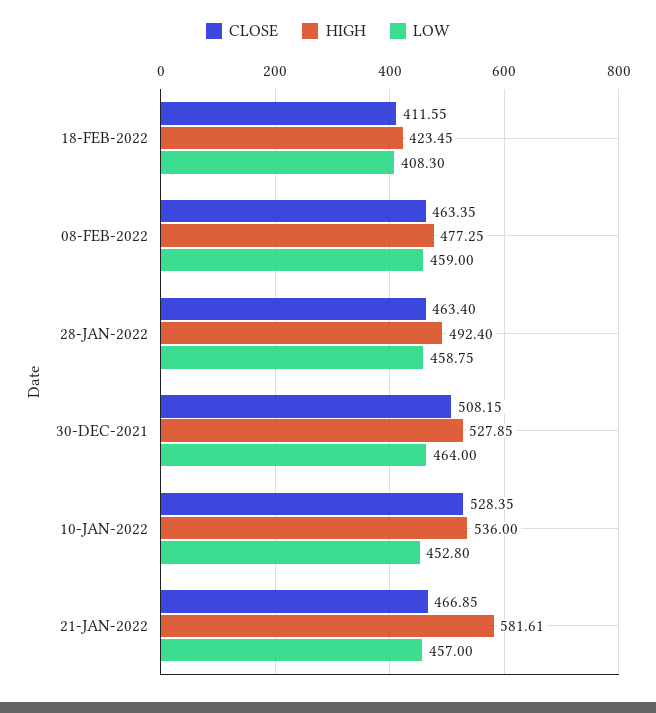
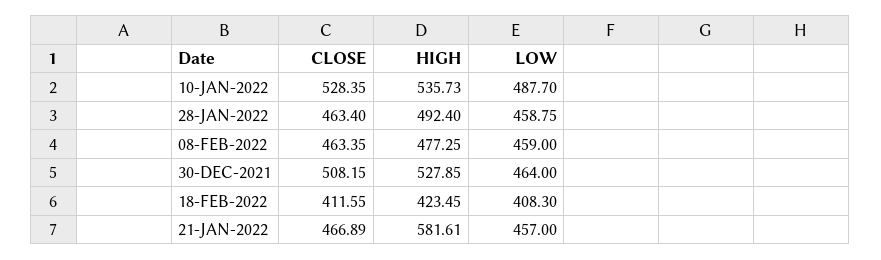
  {
    "CLOSE": {
      "18-FEB-2022": 411.55,
      "08-FEB-2022": 463.35,
      "28-JAN-2022": 463.4,
      "30-DEC-2021": 508.15,
      "10-JAN-2022": 528.35,
-     "21-JAN-2022": 466.85
+     "21-JAN-2022": 466.89
    },
    "HIGH": {
      "18-FEB-2022": 423.45,
      "08-FEB-2022": 477.25,
      "28-JAN-2022": 492.4,
      "30-DEC-2021": 527.85,
-     "10-JAN-2022": 536,
+     "10-JAN-2022": 535.73,
      "21-JAN-2022": 581.61
    },
    "LOW": {
      "18-FEB-2022": 408.3,
      "08-FEB-2022": 459,
      "28-JAN-2022": 458.75,
      "30-DEC-2021": 464,
-     "10-JAN-2022": 452.8,
+     "10-JAN-2022": 487.7,
      "21-JAN-2022": 457
    }
  }

